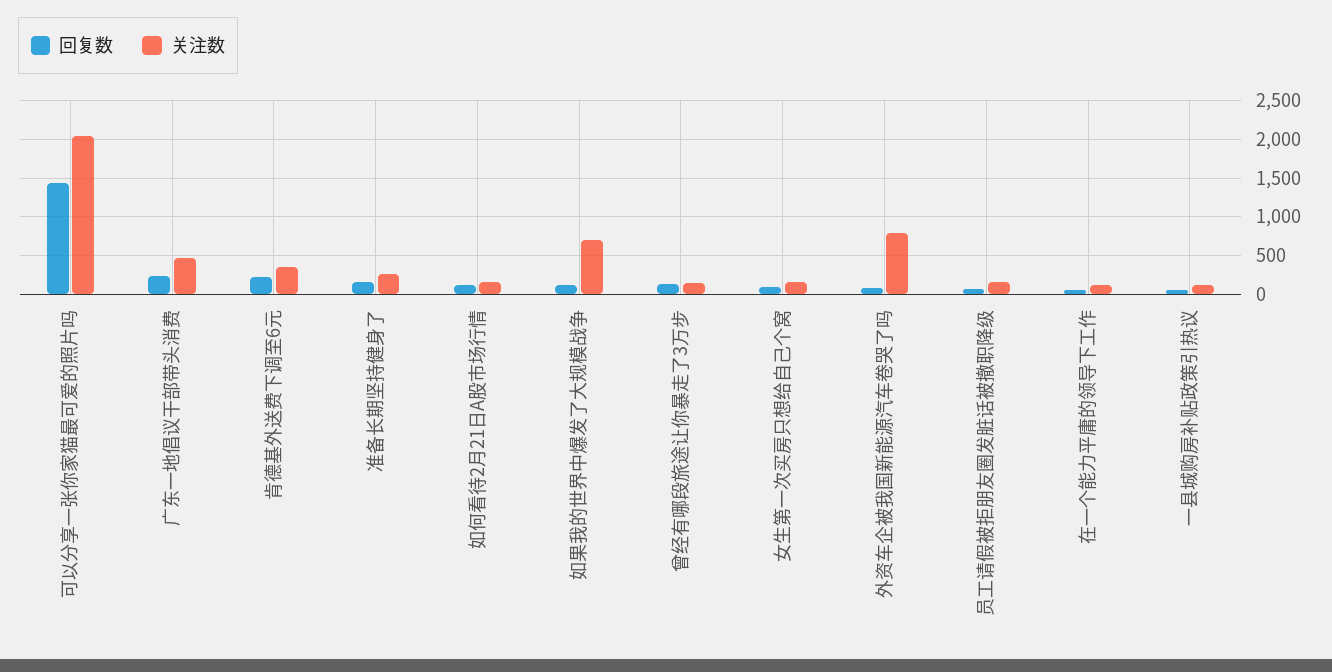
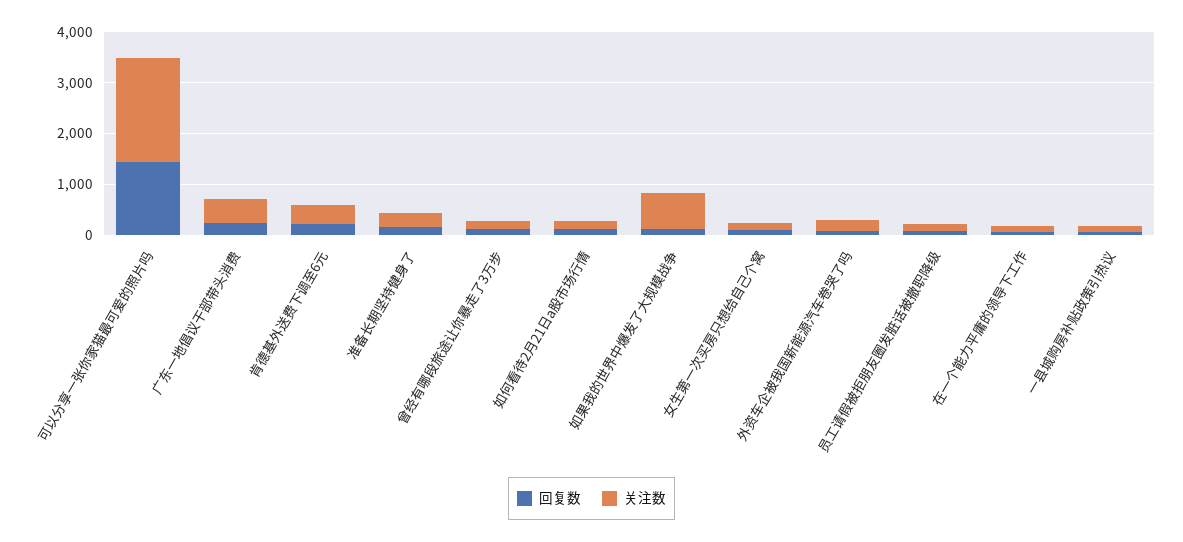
  {
    "回复数": {
      "可以分享一张你家猫最可爱的照片吗": 1400,
      "广东一地倡议干部带头消费": 200,
      "肯德基外送费下调至6元": 200,
      "准备长期坚持健身了": 200,
      "如何看待2月21日A股市场行情": 100,
      "如果我的世界中爆发了大规模战争": 100,
      "曾经有哪段旅途让你暴走了3万步": 100,
      "女生第一次买房只想给自己个窝": 100,
      "外资车企被我国新能源汽车卷哭了吗": 100,
      "员工请假被拒朋友圈发脏话被撤职降级": 100,
      "在一个能力平庸的领导下工作": 100,
      "一县城购房补贴政策引热议": 100
    },
    "关注数": {
      "可以分享一张你家猫最可爱的照片吗": 2000,
      "广东一地倡议干部带头消费": 500,
      "肯德基外送费下调至6元": 400,
      "准备长期坚持健身了": 300,
      "如何看待2月21日A股市场行情": 200,
      "如果我的世界中爆发了大规模战争": 700,
      "曾经有哪段旅途让你暴走了3万步": 100,
      "女生第一次买房只想给自己个窝": 200,
-     "外资车企被我国新能源汽车卷哭了吗": 800,
+     "外资车企被我国新能源汽车卷哭了吗": 200,
      "员工请假被拒朋友圈发脏话被撤职降级": 200,
      "在一个能力平庸的领导下工作": 100,
      "一县城购房补贴政策引热议": 100
    }
  }

